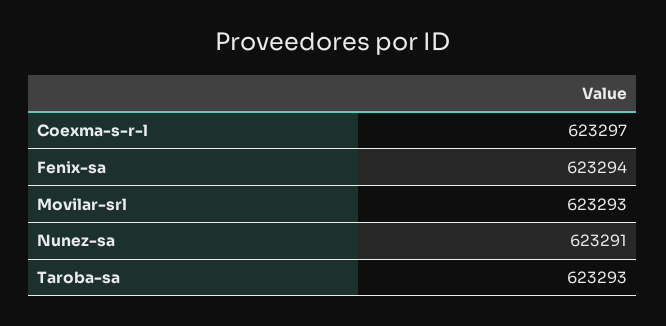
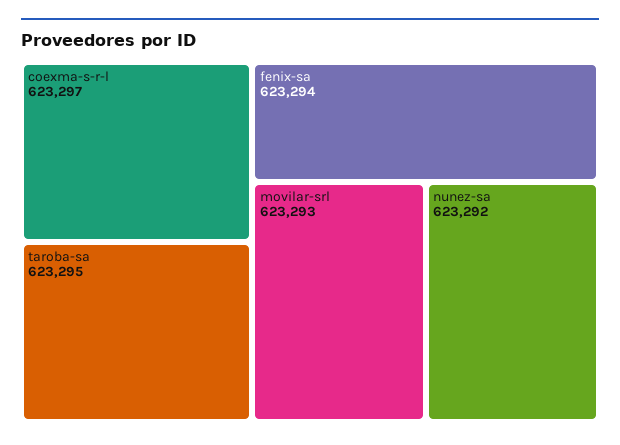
  {
    "Coexma-s-r-l": 623297,
    "Fenix-sa": 623294,
    "Movilar-srl": 623293,
-   "Nunez-sa": 623291,
+   "Nunez-sa": 623292,
-   "Taroba-sa": 623293
+   "Taroba-sa": 623295
  }

